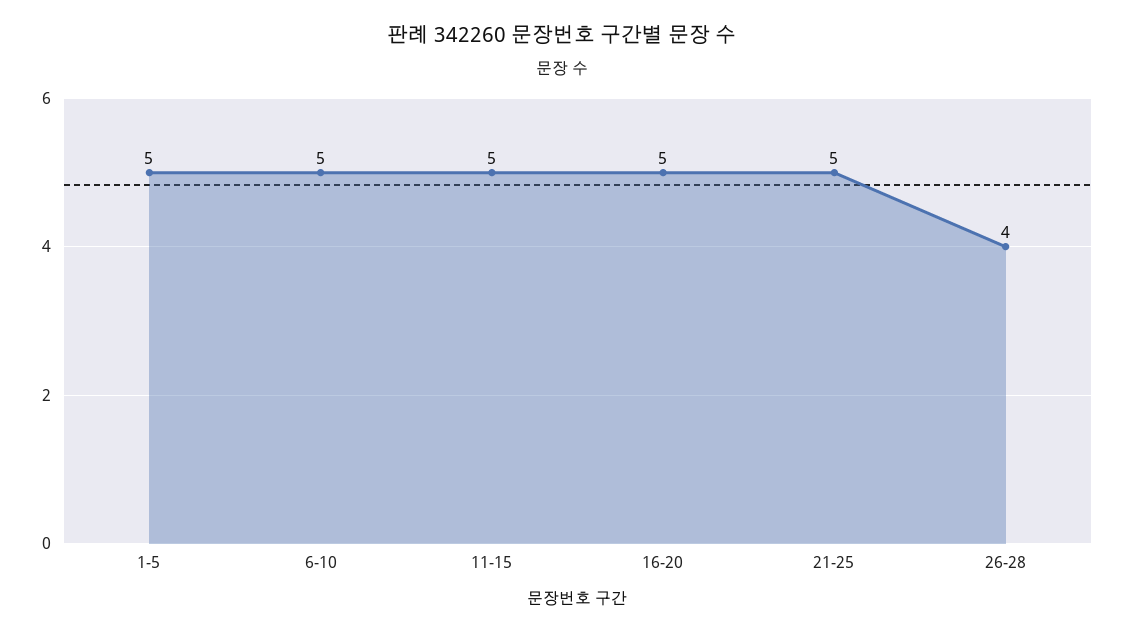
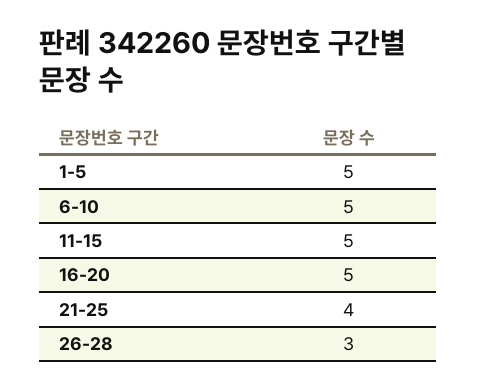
  {
    "1-5": 5,
    "6-10": 5,
    "11-15": 5,
    "16-20": 5,
-   "21-25": 5,
+   "21-25": 4,
-   "26-28": 4
+   "26-28": 3
  }

